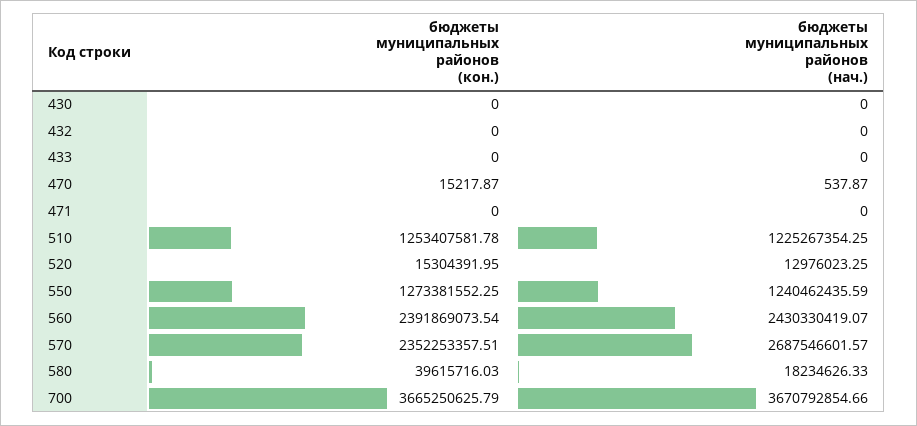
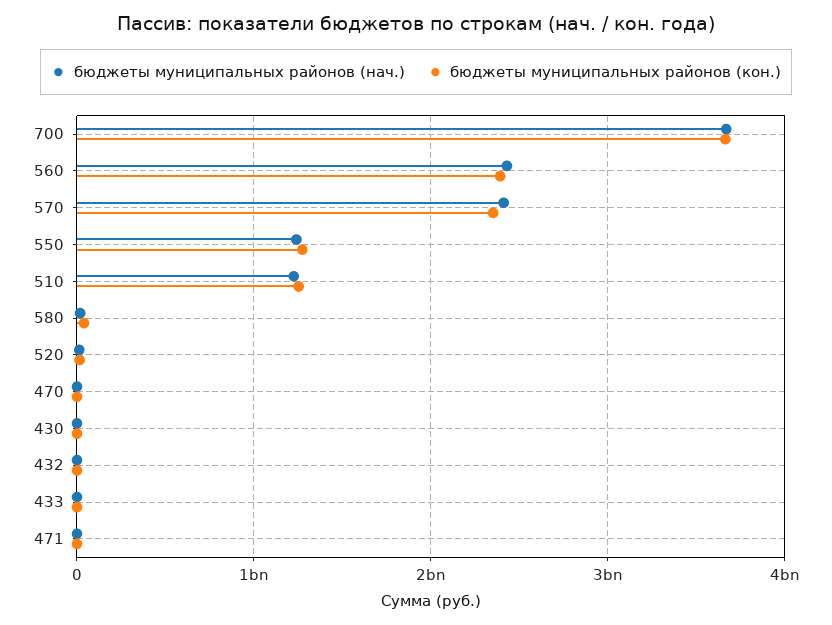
  {
    "бюджеты муниципальных районов (кон.)": {
      "430": 0,
      "432": 0,
      "433": 0,
      "470": 15217.87,
      "471": 0,
      "510": 1253407581.78,
      "520": 15304391.95,
      "550": 1273381552.25,
      "560": 2391869073.54,
      "570": 2352253357.51,
      "580": 39615716.03,
      "700": 3665250625.79
    },
    "бюджеты муниципальных районов (нач.)": {
      "430": 0,
      "432": 0,
      "433": 0,
      "470": 537.87,
      "471": 0,
      "510": 1225267354.25,
      "520": 12976023.25,
      "550": 1240462435.59,
      "560": 2430330419.07,
-     "570": 2687546601.57,
+     "570": 2400000000,
      "580": 18234626.33,
      "700": 3670792854.66
    }
  }

